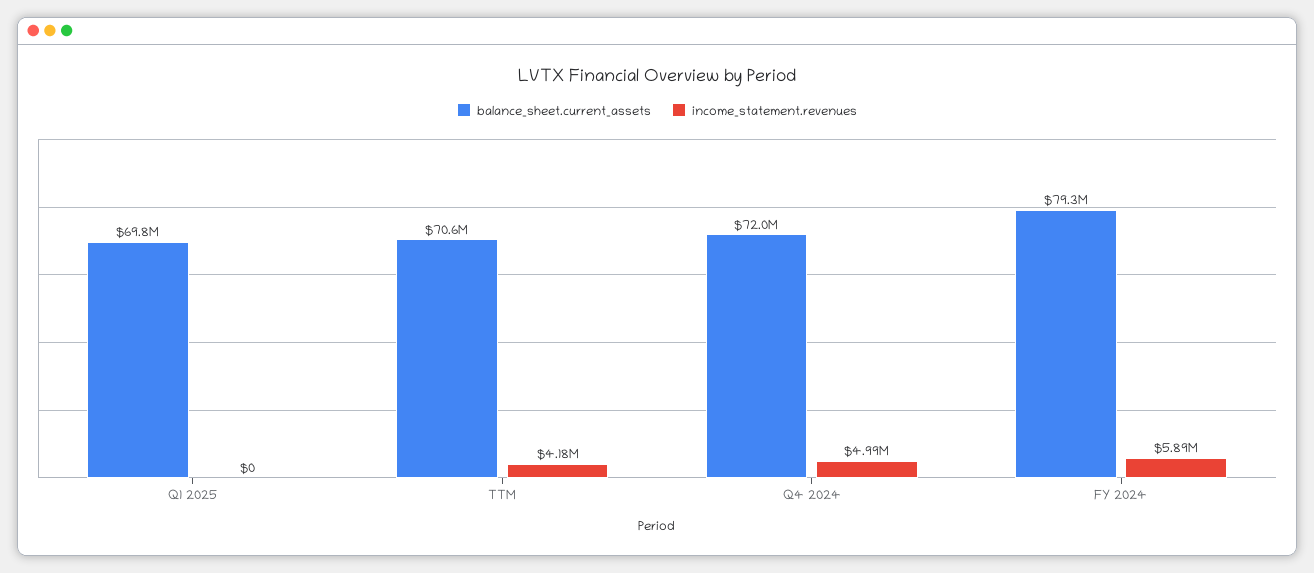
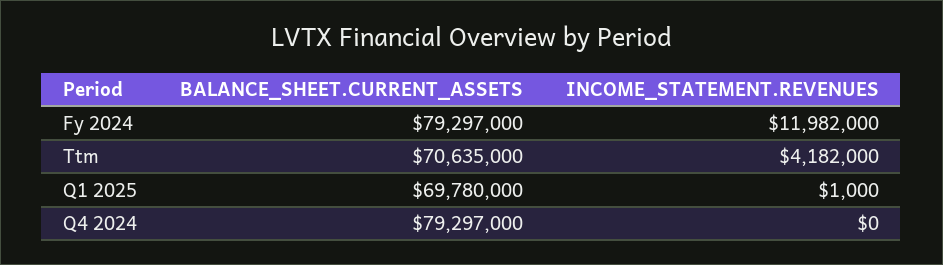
  {
    "balance_sheet.current_assets": {
      "Q1 2025": 69780000,
      "TTM": 70635000,
-     "Q4 2024": 72000000,
+     "Q4 2024": 79297000,
      "FY 2024": 79297000
    },
    "income_statement.revenues": {
-     "Q1 2025": 0,
+     "Q1 2025": 1000,
      "TTM": 4182000,
-     "Q4 2024": 4990000,
+     "Q4 2024": 0,
-     "FY 2024": 5890000
+     "FY 2024": 11982000
    }
  }

